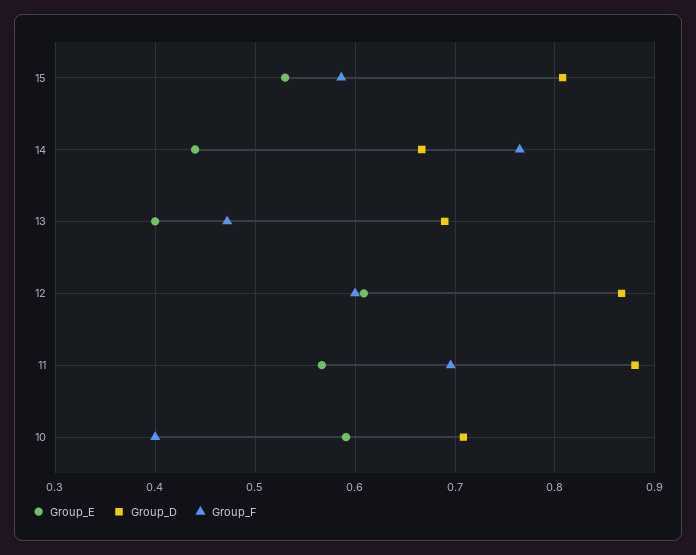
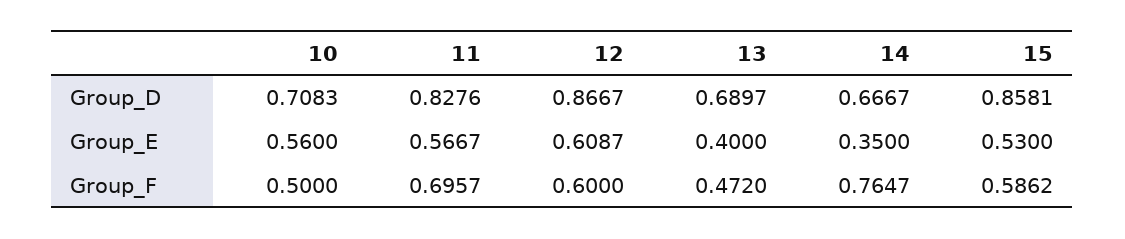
  {
    "Group_E": {
      "15": 0.53,
-     "14": 0.44,
+     "14": 0.35,
      "13": 0.4,
      "12": 0.6087,
      "11": 0.5667,
-     "10": 0.59
+     "10": 0.56
    },
    "Group_D": {
-     "15": 0.81,
+     "15": 0.8581,
      "14": 0.6667,
      "13": 0.6897,
      "12": 0.8667,
-     "11": 0.88,
+     "11": 0.8276,
      "10": 0.7083
    },
    "Group_F": {
      "15": 0.5862,
      "14": 0.7647,
      "13": 0.472,
      "12": 0.6,
      "11": 0.6957,
-     "10": 0.4
+     "10": 0.5
    }
  }

